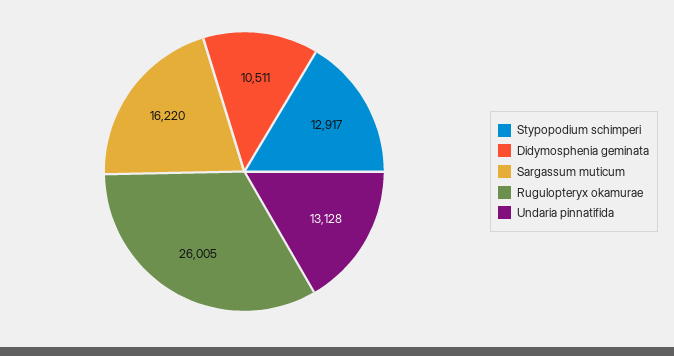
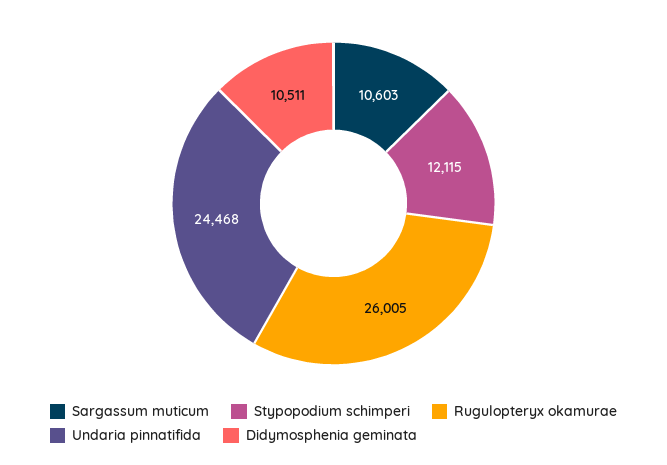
  {
-   "Stypopodium schimperi": 12917,
+   "Stypopodium schimperi": 12115,
    "Didymosphenia geminata": 10511,
-   "Sargassum muticum": 16220,
+   "Sargassum muticum": 10603,
    "Rugulopteryx okamurae": 26005,
-   "Undaria pinnatifida": 13128
+   "Undaria pinnatifida": 24468
  }

